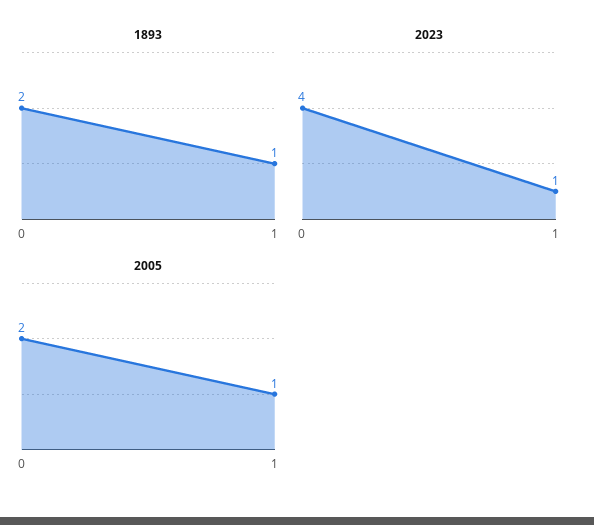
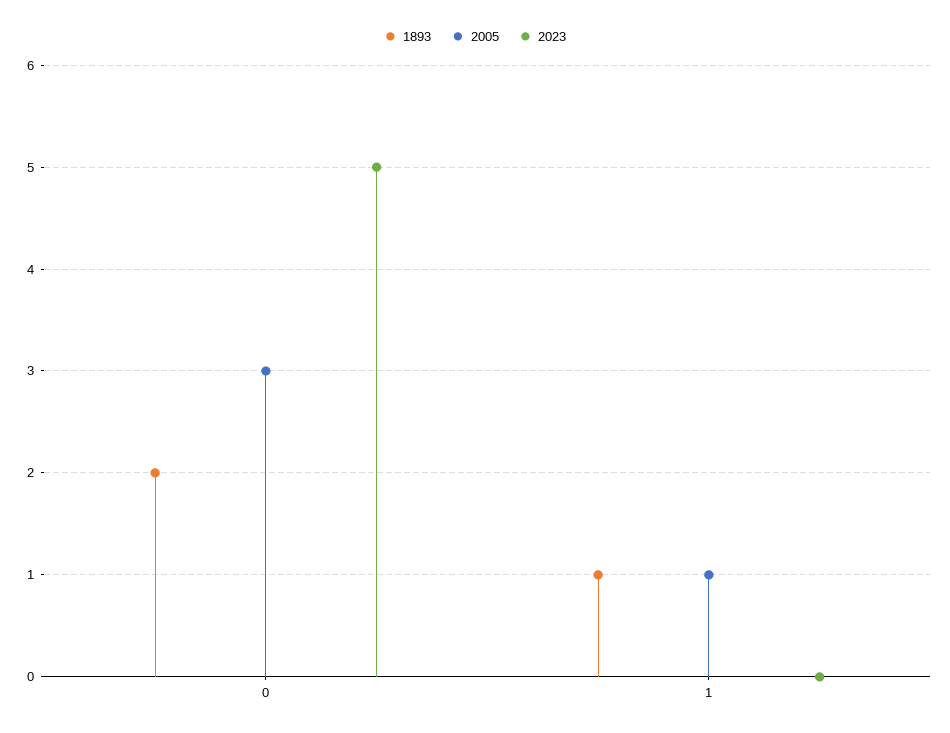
  {
    "1893": {
      "0": 2,
      "1": 1
    },
    "2023": {
-     "0": 4,
+     "0": 5,
-     "1": 1
+     "1": 0
    },
    "2005": {
-     "0": 2,
+     "0": 3,
      "1": 1
    }
  }

